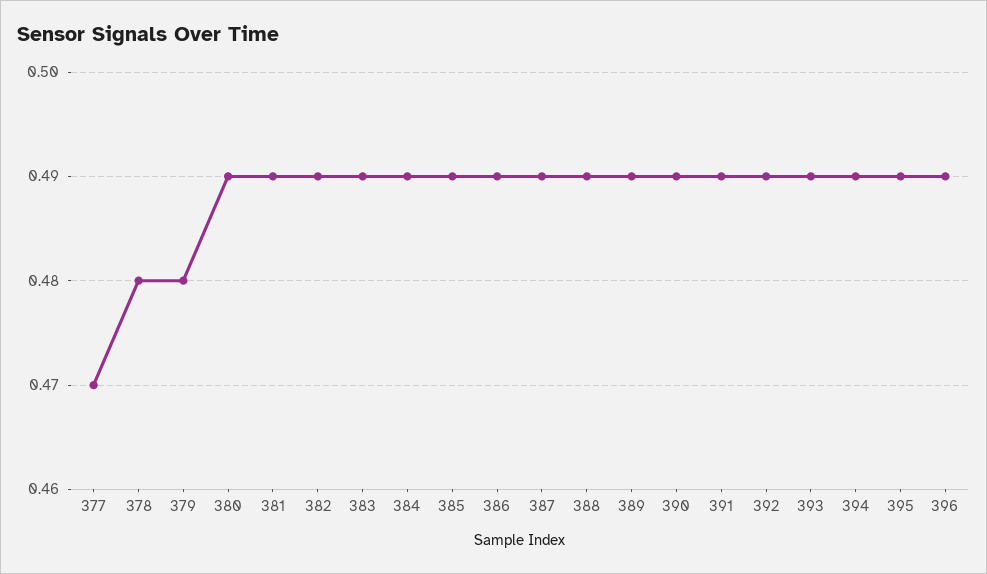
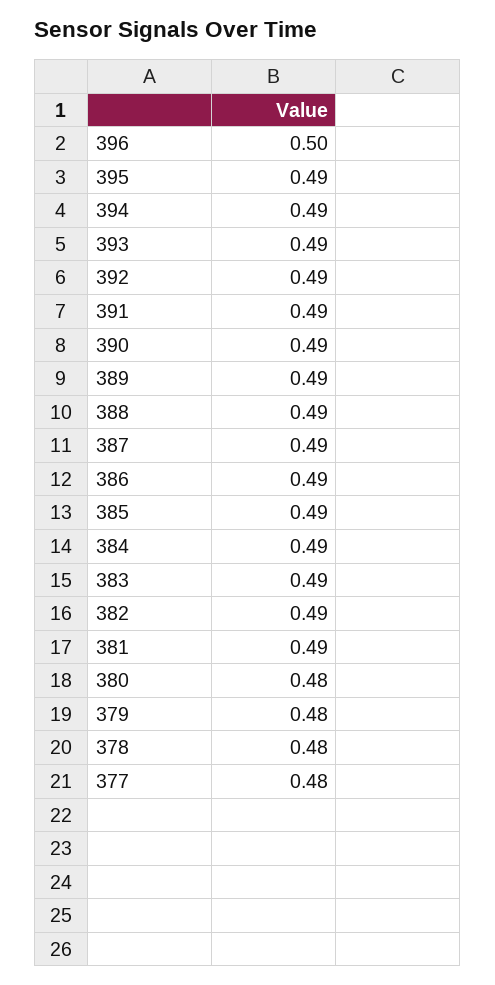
  {
-   "377": 0.47,
+   "377": 0.48,
    "378": 0.48,
    "379": 0.48,
-   "380": 0.49,
+   "380": 0.48,
    "381": 0.49,
    "382": 0.49,
    "383": 0.49,
    "384": 0.49,
    "385": 0.49,
    "386": 0.49,
    "387": 0.49,
    "388": 0.49,
    "389": 0.49,
    "390": 0.49,
    "391": 0.49,
    "392": 0.49,
    "393": 0.49,
    "394": 0.49,
    "395": 0.49,
-   "396": 0.49
+   "396": 0.5
  }

